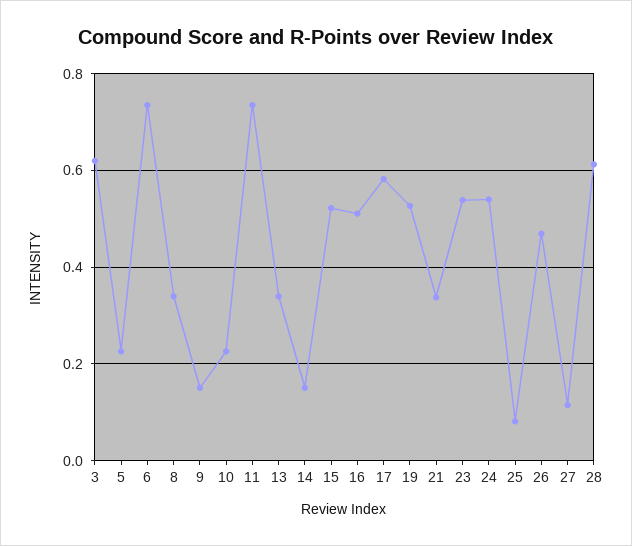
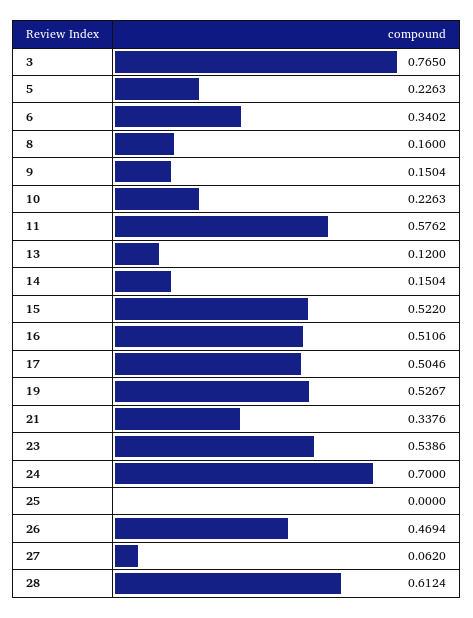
  {
-   "3": 0.62,
+   "3": 0.765,
    "5": 0.2263,
-   "6": 0.74,
+   "6": 0.3402,
-   "8": 0.34,
+   "8": 0.16,
    "9": 0.1504,
    "10": 0.2263,
-   "11": 0.74,
+   "11": 0.5762,
-   "13": 0.34,
+   "13": 0.12,
    "14": 0.1504,
    "15": 0.522,
    "16": 0.5106,
-   "17": 0.58,
+   "17": 0.5046,
    "19": 0.5267,
    "21": 0.3376,
    "23": 0.5386,
-   "24": 0.54,
+   "24": 0.7,
-   "25": 0.08,
+   "25": 0,
    "26": 0.4694,
-   "27": 0.12,
+   "27": 0.062,
    "28": 0.6124
  }

